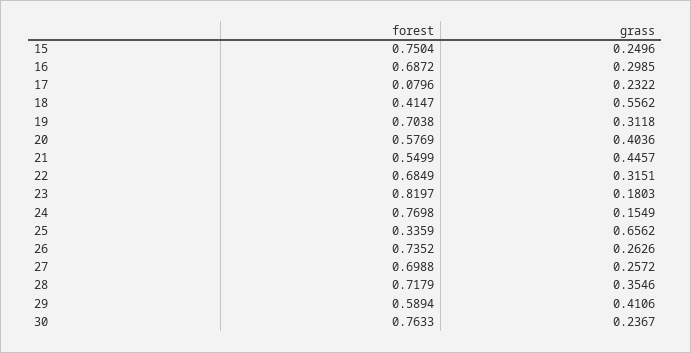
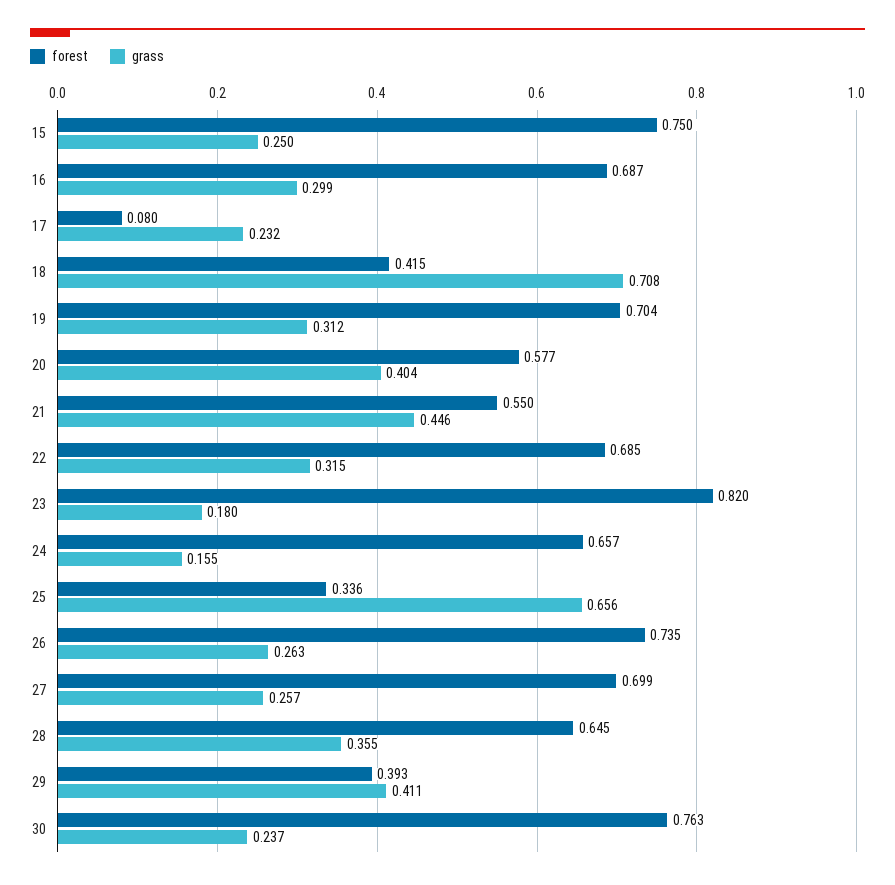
  {
    "forest": {
      "15": 0.7504,
      "16": 0.6872,
      "17": 0.0796,
      "18": 0.4147,
      "19": 0.7038,
      "20": 0.5769,
      "21": 0.5499,
      "22": 0.6849,
      "23": 0.8197,
-     "24": 0.7698,
+     "24": 0.657,
      "25": 0.3359,
      "26": 0.7352,
      "27": 0.6988,
-     "28": 0.7179,
+     "28": 0.645,
-     "29": 0.5894,
+     "29": 0.393,
      "30": 0.7633
    },
    "grass": {
      "15": 0.2496,
      "16": 0.2985,
      "17": 0.2322,
-     "18": 0.5562,
+     "18": 0.708,
      "19": 0.3118,
      "20": 0.4036,
      "21": 0.4457,
      "22": 0.3151,
      "23": 0.1803,
      "24": 0.1549,
      "25": 0.6562,
      "26": 0.2626,
      "27": 0.2572,
      "28": 0.3546,
      "29": 0.4106,
      "30": 0.2367
    }
  }

